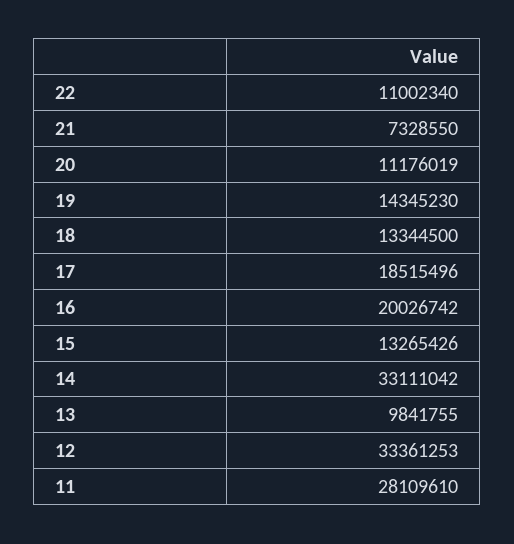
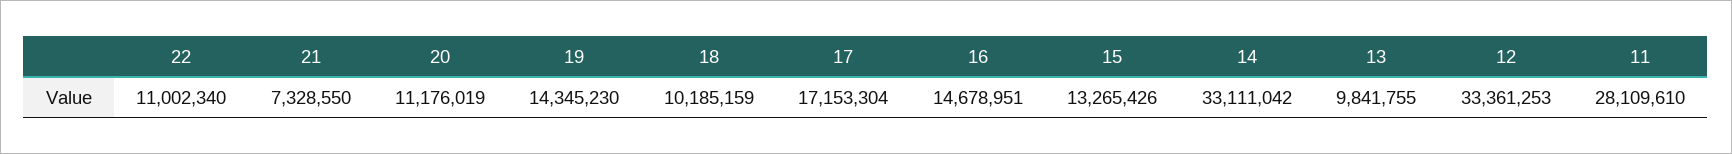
  {
    "22": 11002340,
    "21": 7328550,
    "20": 11176019,
    "19": 14345230,
-   "18": 13344500,
+   "18": 10185159,
-   "17": 18515496,
+   "17": 17153304,
-   "16": 20026742,
+   "16": 14678951,
    "15": 13265426,
    "14": 33111042,
    "13": 9841755,
    "12": 33361253,
    "11": 28109610
  }

